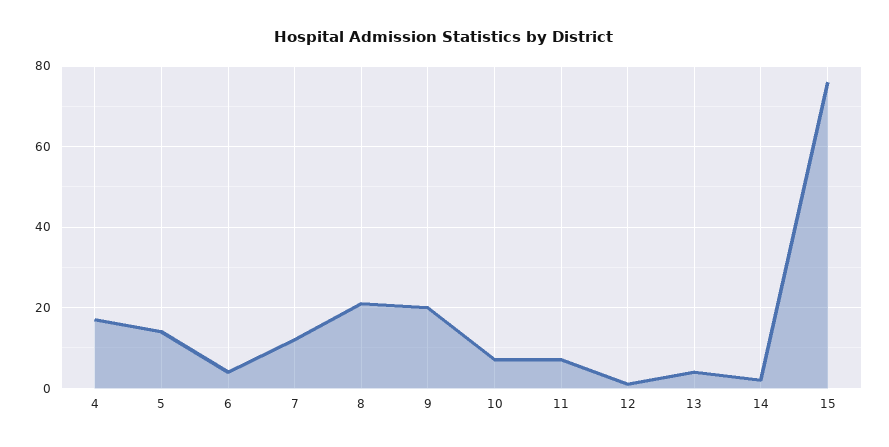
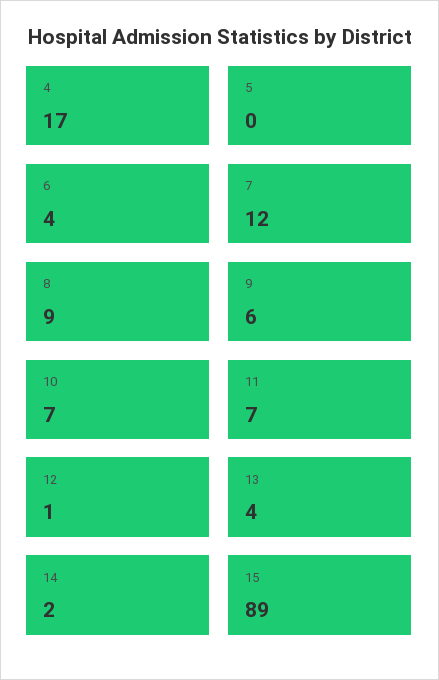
  {
    "4": 17,
-   "5": 15,
+   "5": 0,
    "6": 4,
    "7": 12,
-   "8": 20,
+   "8": 9,
-   "9": 20,
+   "9": 6,
    "10": 7,
    "11": 7,
    "12": 1,
    "13": 4,
    "14": 2,
-   "15": 75
+   "15": 89
  }

